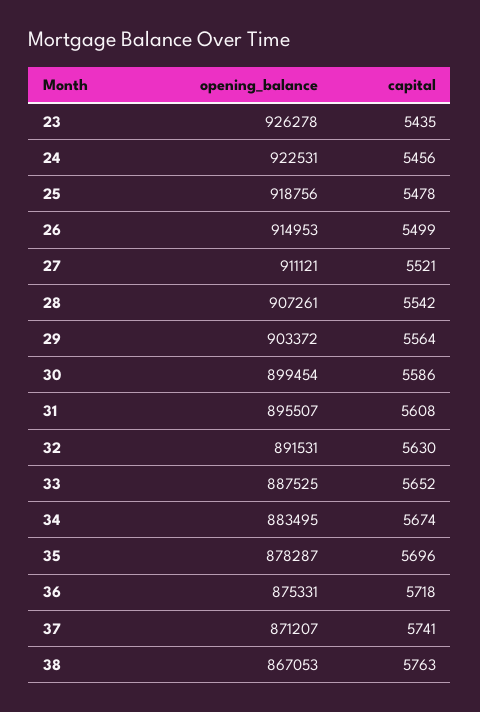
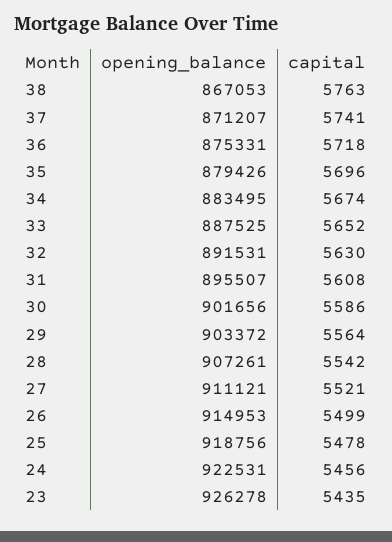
  {
    "opening_balance": {
      "23": 926278,
      "24": 922531,
      "25": 918756,
      "26": 914953,
      "27": 911121,
      "28": 907261,
      "29": 903372,
-     "30": 899454,
+     "30": 901656,
      "31": 895507,
      "32": 891531,
      "33": 887525,
      "34": 883495,
-     "35": 878287,
+     "35": 879426,
      "36": 875331,
      "37": 871207,
      "38": 867053
    },
    "capital": {
      "23": 5435,
      "24": 5456,
      "25": 5478,
      "26": 5499,
      "27": 5521,
      "28": 5542,
      "29": 5564,
      "30": 5586,
      "31": 5608,
      "32": 5630,
      "33": 5652,
      "34": 5674,
      "35": 5696,
      "36": 5718,
      "37": 5741,
      "38": 5763
    }
  }

